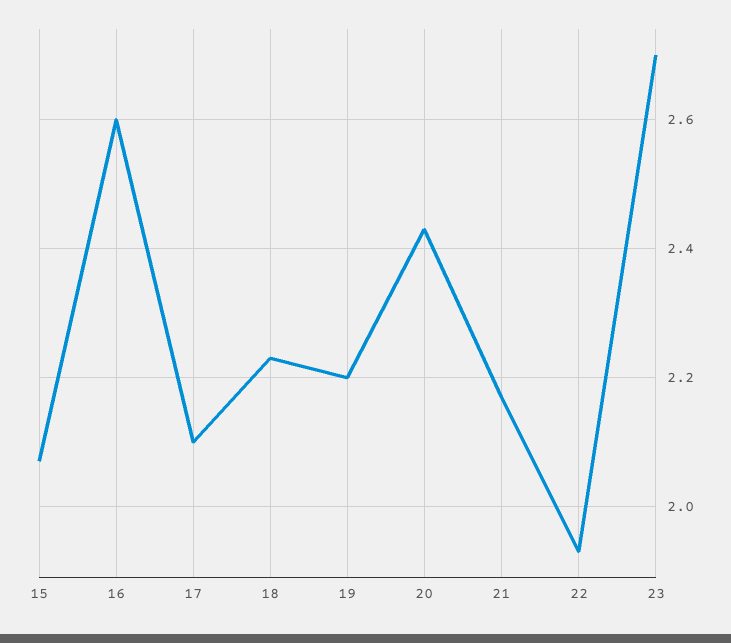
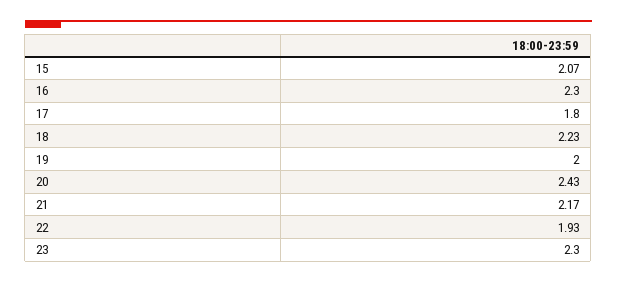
  {
    "15": 2.07,
-   "16": 2.6,
+   "16": 2.3,
-   "17": 2.1,
+   "17": 1.8,
    "18": 2.23,
-   "19": 2.2,
+   "19": 2,
    "20": 2.43,
    "21": 2.17,
    "22": 1.93,
-   "23": 2.7
+   "23": 2.3
  }

